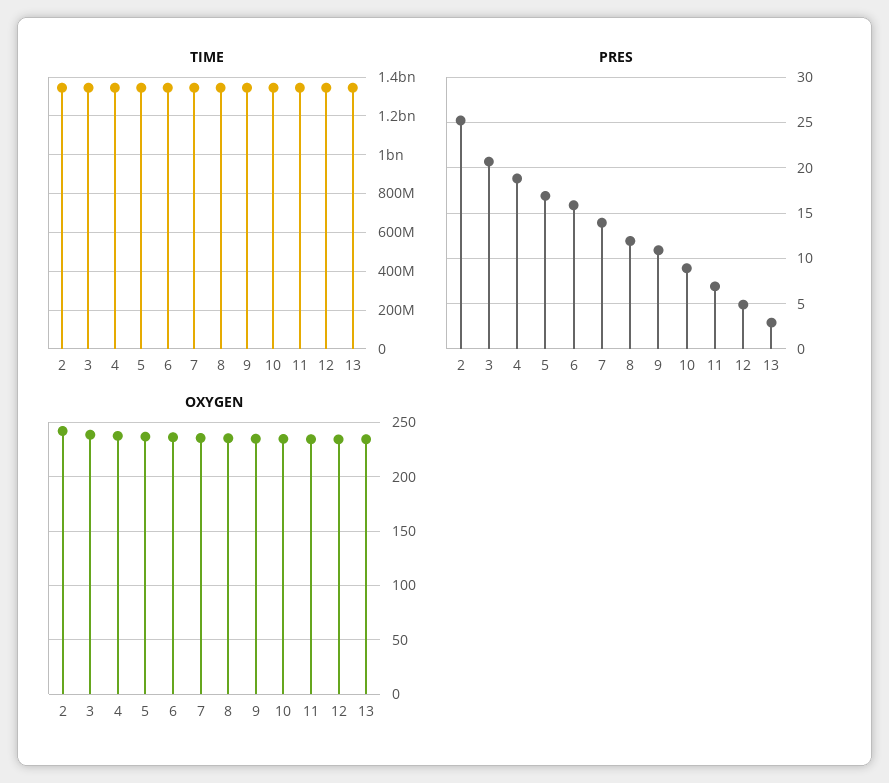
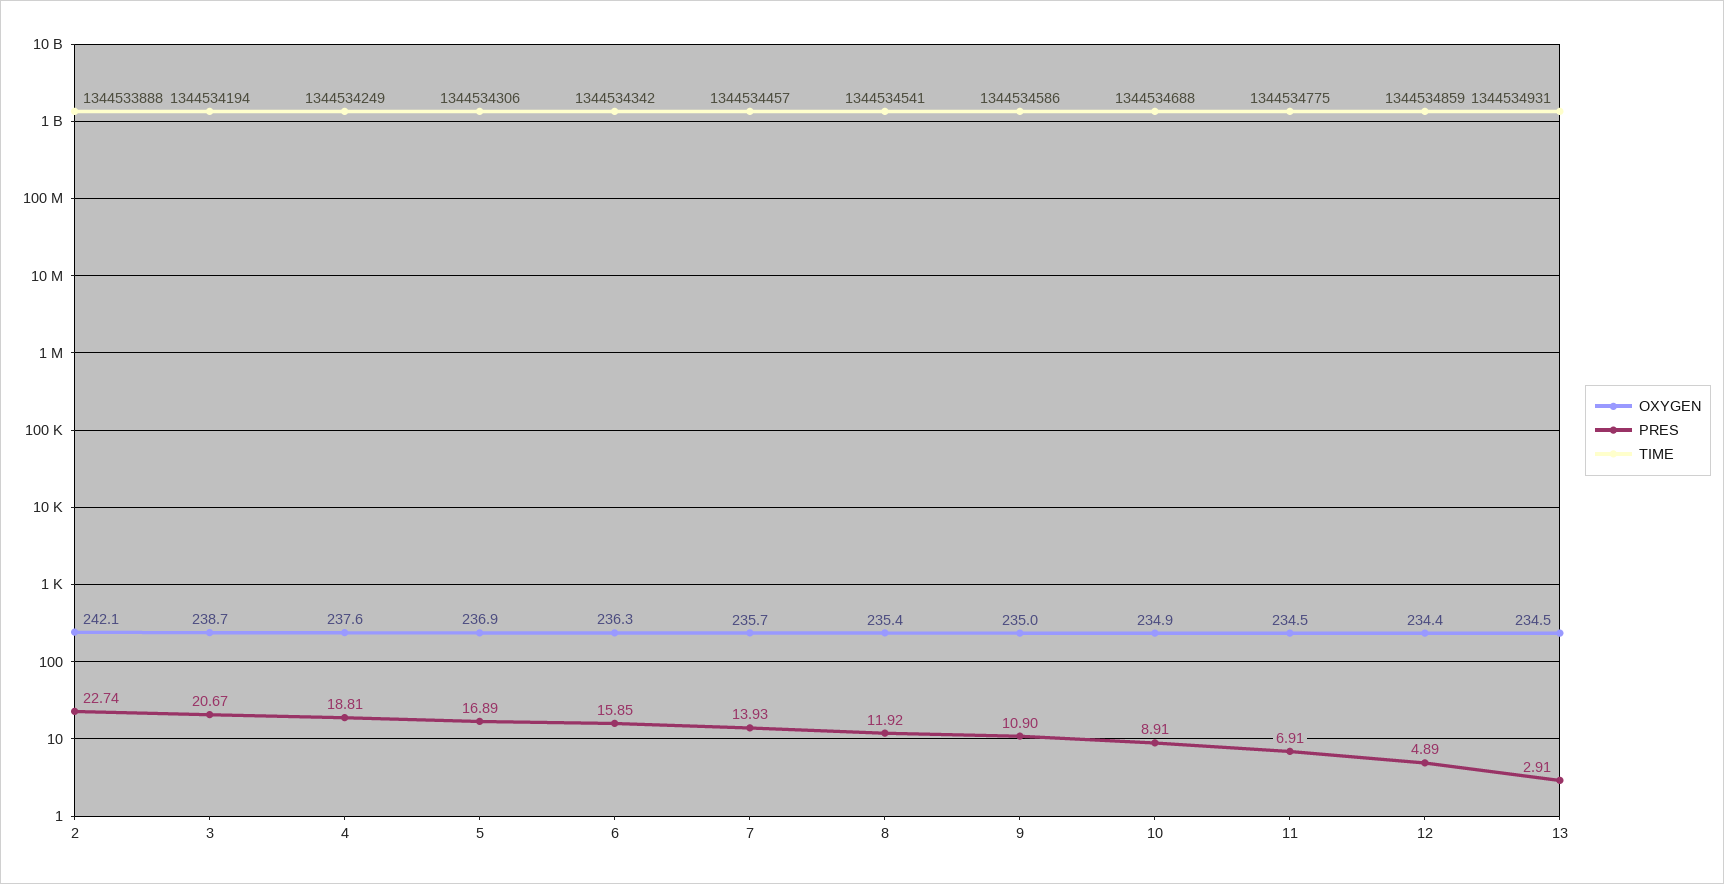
  {
    "TIME": {
      "2": 1344533888,
      "3": 1344534194,
      "4": 1344534249,
      "5": 1344534306,
      "6": 1344534342,
      "7": 1344534457,
      "8": 1344534541,
      "9": 1344534586,
      "10": 1344534688,
      "11": 1344534775,
      "12": 1344534859,
      "13": 1344534931
    },
    "PRES": {
-     "2": 25,
+     "2": 22.74,
      "3": 20.67,
      "4": 18.81,
      "5": 16.89,
      "6": 15.85,
      "7": 13.93,
      "8": 11.92,
      "9": 10.9,
      "10": 8.91,
      "11": 6.91,
      "12": 4.89,
      "13": 2.91
    },
    "OXYGEN": {
      "2": 242.1,
      "3": 238.7,
      "4": 237.6,
      "5": 236.9,
      "6": 236.3,
      "7": 235.7,
      "8": 235.4,
      "9": 235,
      "10": 234.9,
      "11": 234.5,
      "12": 234.4,
      "13": 234.5
    }
  }

